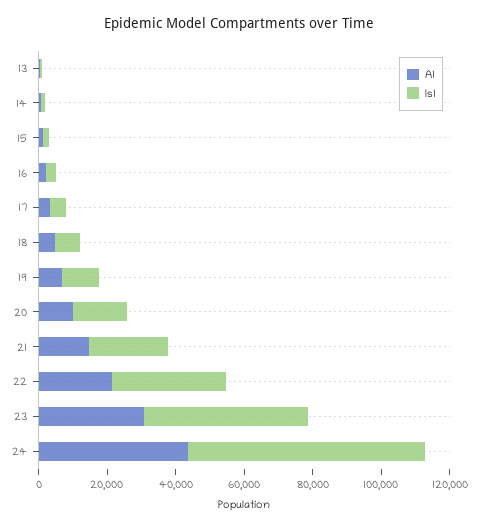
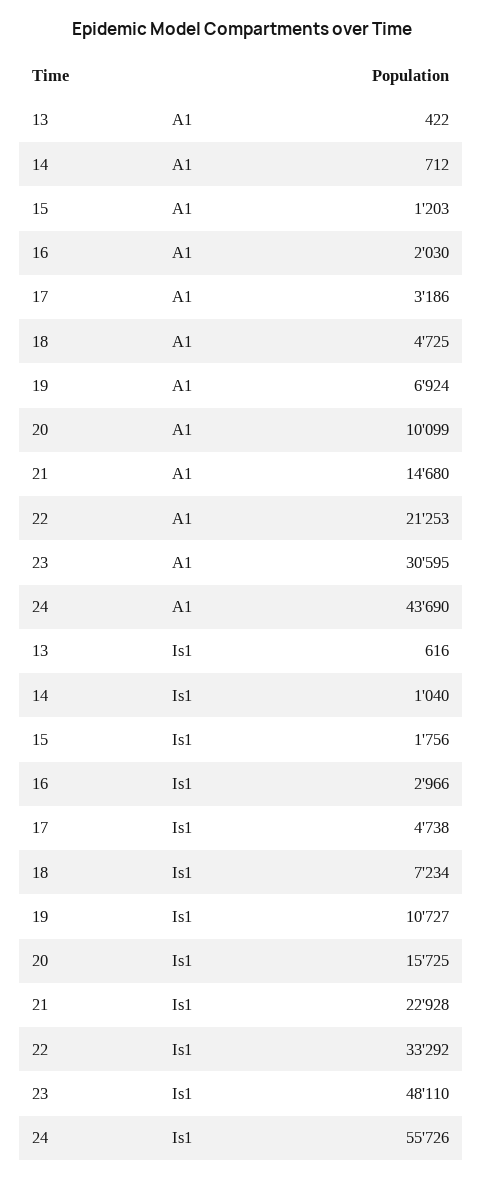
  {
    "A1": {
      "13": 422,
      "14": 712,
      "15": 1203,
      "16": 2030,
      "17": 3186,
      "18": 4725,
      "19": 6924,
      "20": 10099,
      "21": 14680,
      "22": 21253,
      "23": 30595,
      "24": 43690
    },
    "Is1": {
      "13": 616,
      "14": 1040,
      "15": 1756,
      "16": 2966,
      "17": 4738,
      "18": 7234,
      "19": 10727,
      "20": 15725,
      "21": 22928,
      "22": 33292,
      "23": 48110,
-     "24": 70000
+     "24": 55726
    }
  }

